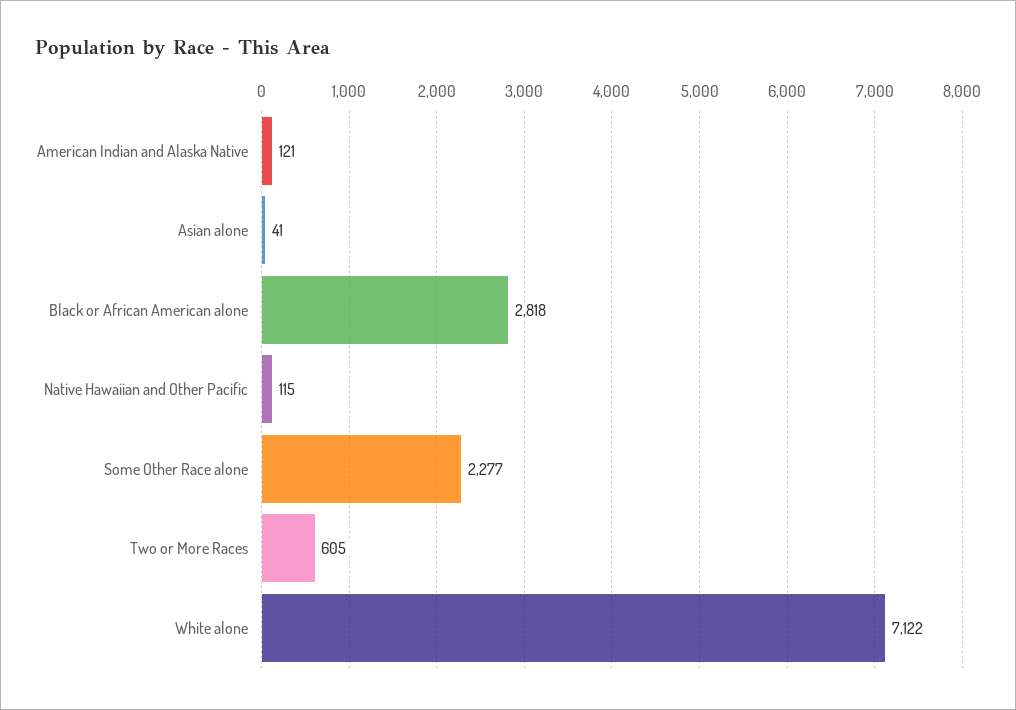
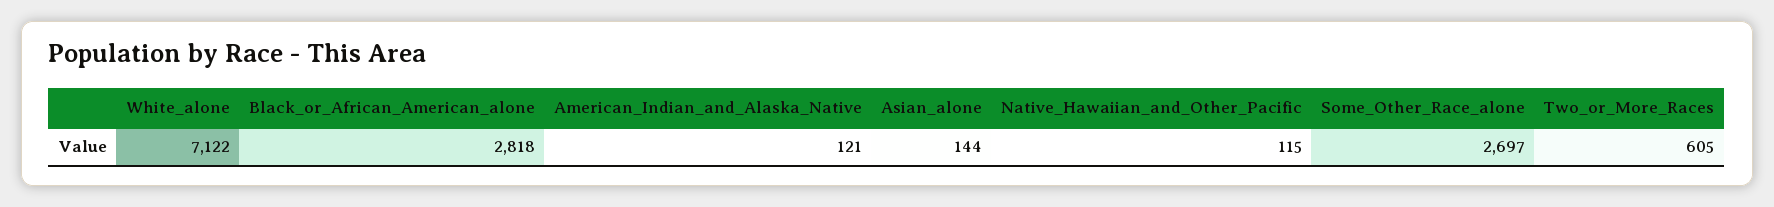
  {
    "American Indian and Alaska Native": 121,
-   "Asian alone": 41,
+   "Asian alone": 144,
    "Black or African American alone": 2818,
    "Native Hawaiian and Other Pacific": 115,
-   "Some Other Race alone": 2277,
+   "Some Other Race alone": 2697,
    "Two or More Races": 605,
    "White alone": 7122
  }

